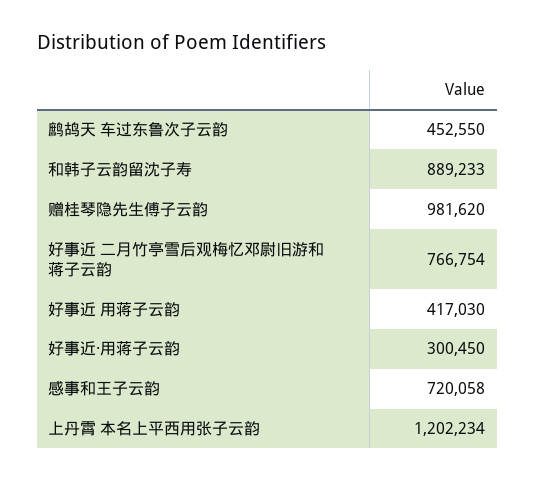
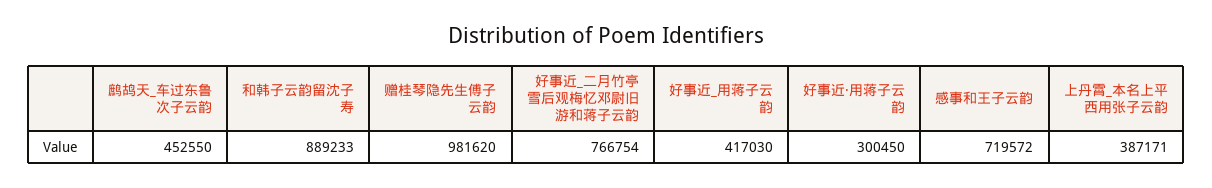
  {
    "鹧鸪天 车过东鲁次子云韵": 452550,
    "和韩子云韵留沈子寿": 889233,
    "赠桂琴隐先生傅子云韵": 981620,
    "好事近 二月竹亭雪后观梅忆邓尉旧游和蒋子云韵": 766754,
    "好事近 用蒋子云韵": 417030,
    "好事近·用蒋子云韵": 300450,
-   "感事和王子云韵": 720058,
+   "感事和王子云韵": 719572,
-   "上丹霄 本名上平西用张子云韵": 1202234
+   "上丹霄 本名上平西用张子云韵": 387171
  }

